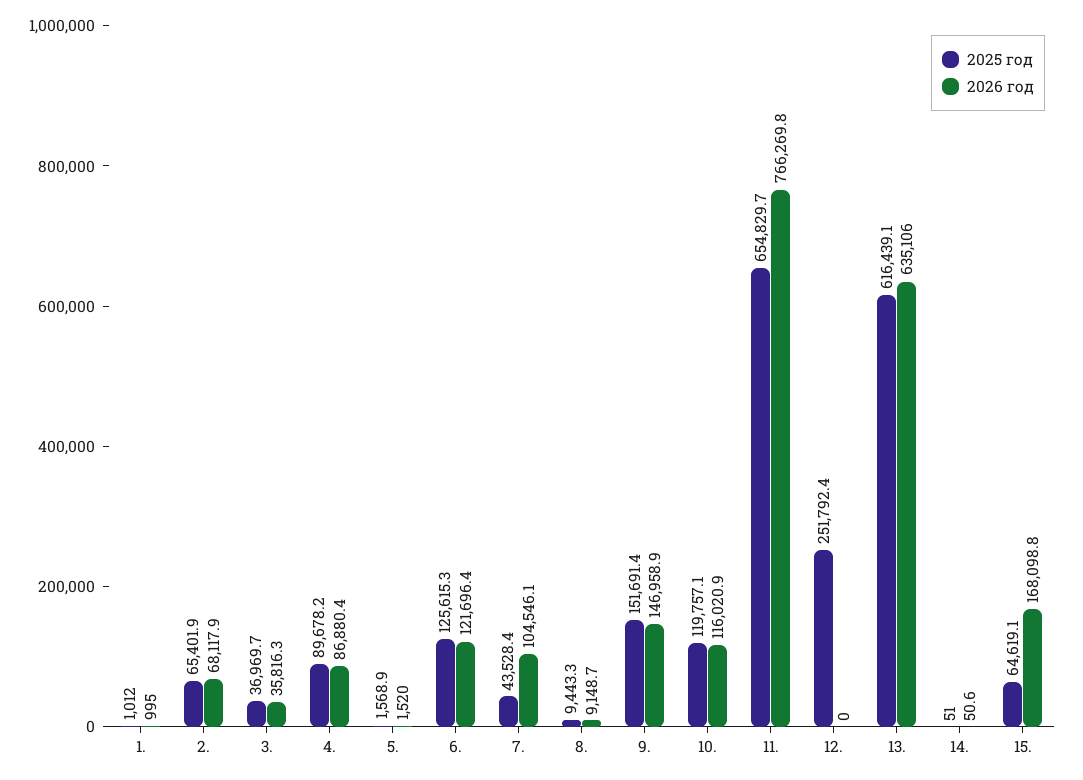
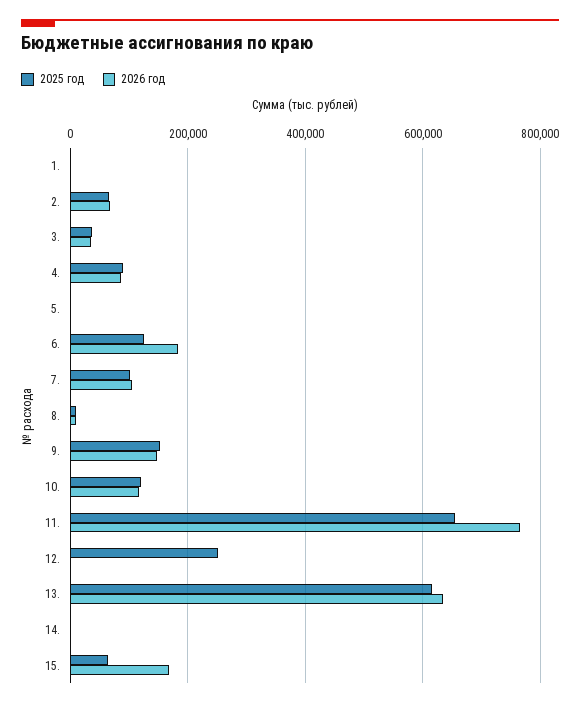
  {
    "2025 год": {
      "1.": 1012,
      "2.": 65401.9,
      "3.": 36969.7,
      "4.": 89678.2,
      "5.": 1568.9,
      "6.": 125615.3,
-     "7.": 43528.4,
+     "7.": 100000,
      "8.": 9443.3,
      "9.": 151691.4,
      "10.": 119757.1,
      "11.": 654829.7,
      "12.": 251792.4,
      "13.": 616439.1,
      "14.": 51,
      "15.": 64619.1
    },
    "2026 год": {
      "1.": 995,
      "2.": 68117.9,
      "3.": 35816.3,
      "4.": 86880.4,
      "5.": 1520,
-     "6.": 121696.4,
+     "6.": 180000,
      "7.": 104546.1,
      "8.": 9148.7,
      "9.": 146958.9,
      "10.": 116020.9,
      "11.": 766269.8,
      "12.": 0,
      "13.": 635106,
      "14.": 50.6,
      "15.": 168098.8
    }
  }

